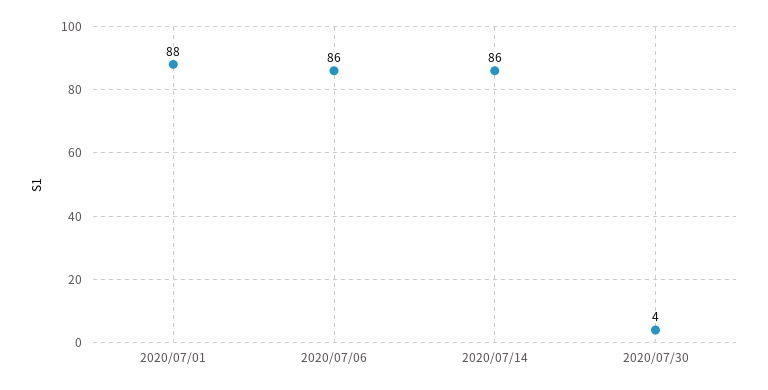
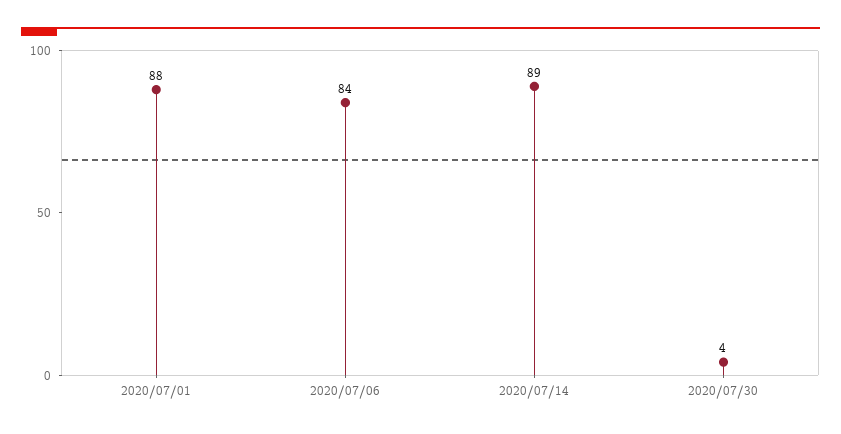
  {
    "2020/07/01": 88,
-   "2020/07/06": 86,
+   "2020/07/06": 84,
-   "2020/07/14": 86,
+   "2020/07/14": 89,
    "2020/07/30": 4
  }

